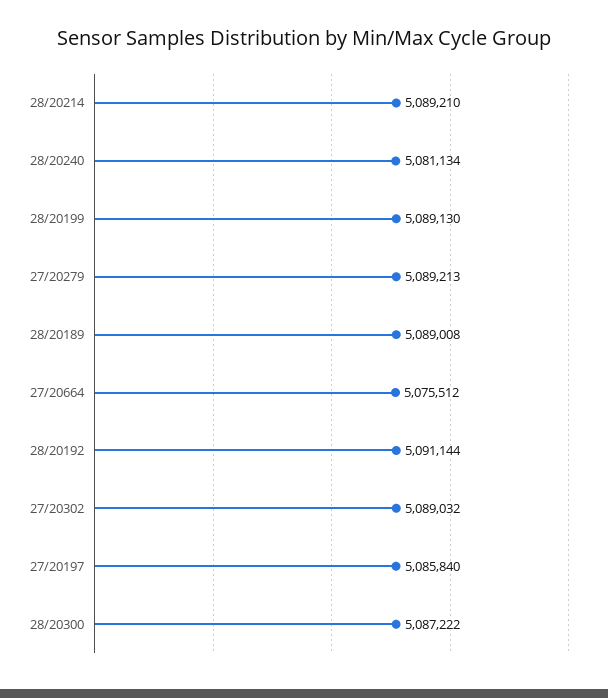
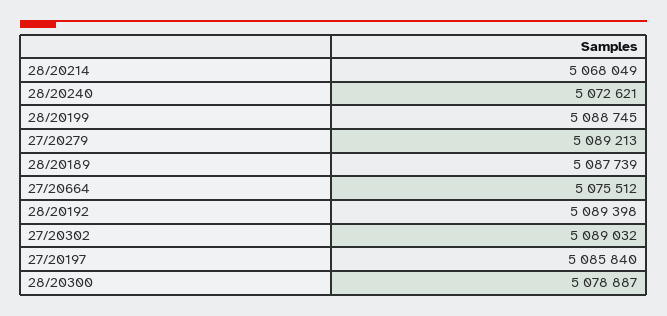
  {
-   "28/20214": 5089210,
+   "28/20214": 5068049,
-   "28/20240": 5081134,
+   "28/20240": 5072621,
-   "28/20199": 5089130,
+   "28/20199": 5088745,
    "27/20279": 5089213,
-   "28/20189": 5089008,
+   "28/20189": 5087739,
    "27/20664": 5075512,
-   "28/20192": 5091144,
+   "28/20192": 5089398,
    "27/20302": 5089032,
    "27/20197": 5085840,
-   "28/20300": 5087222
+   "28/20300": 5078887
  }

